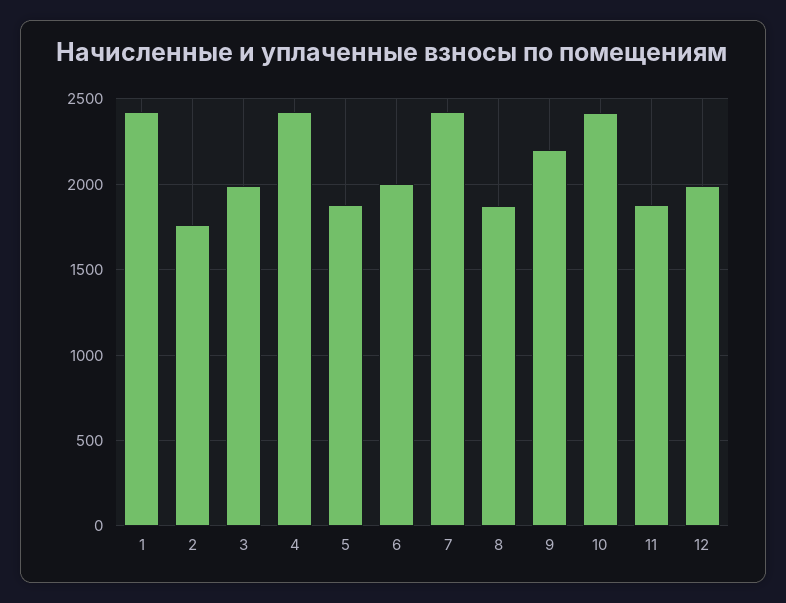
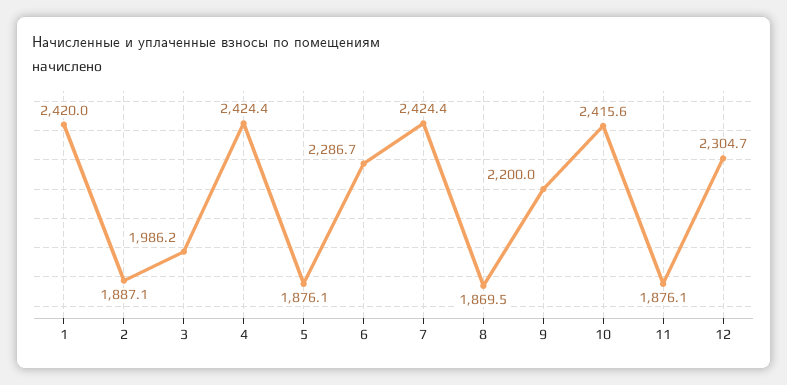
  {
    "1": 2420,
-   "2": 1750,
+   "2": 1887.1,
    "3": 1986.2,
    "4": 2424.4,
    "5": 1876.1,
-   "6": 2000,
+   "6": 2286.7,
    "7": 2424.4,
    "8": 1869.5,
    "9": 2200,
    "10": 2415.6,
    "11": 1876.1,
-   "12": 2000
+   "12": 2304.7
  }

